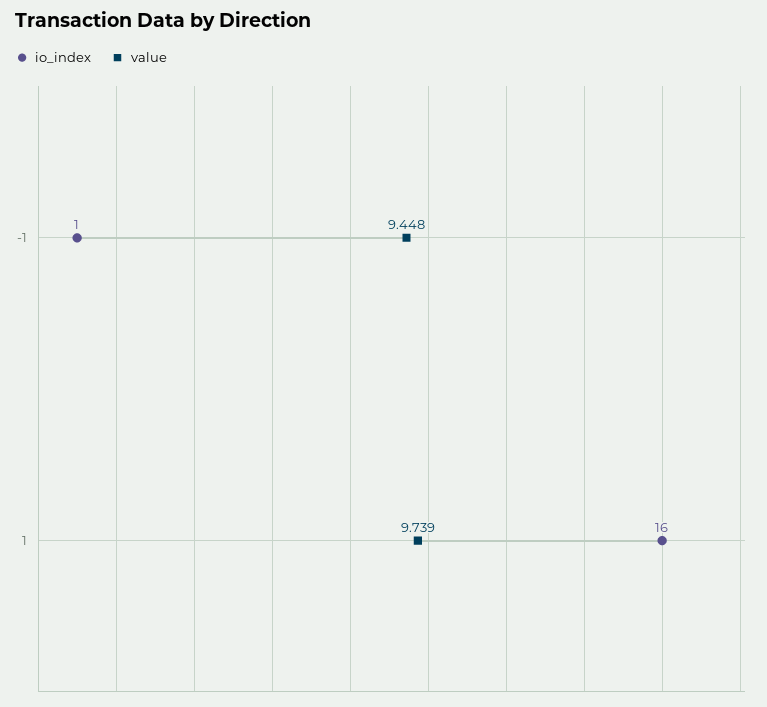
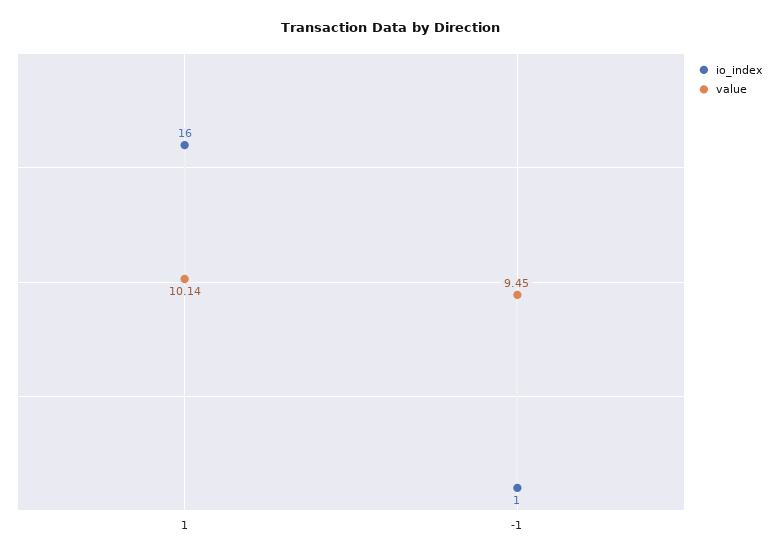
  {
    "io_index": {
      "-1": 1,
      "1": 16
    },
    "value": {
      "-1": 9.448,
-     "1": 9.739
+     "1": 10.14
    }
  }

